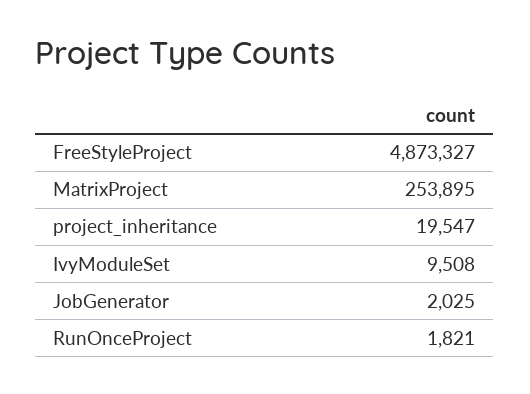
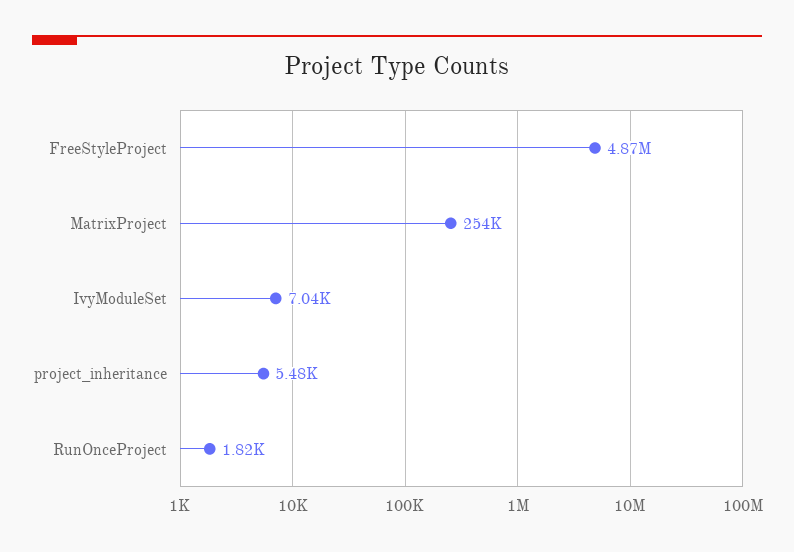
  {
    "FreeStyleProject": 4873327,
    "MatrixProject": 253895,
-   "project_inheritance": 19547,
+   "project_inheritance": 5480,
-   "IvyModuleSet": 9508,
+   "IvyModuleSet": 7040,
-   "JobGenerator": 2025,
    "RunOnceProject": 1821
  }

